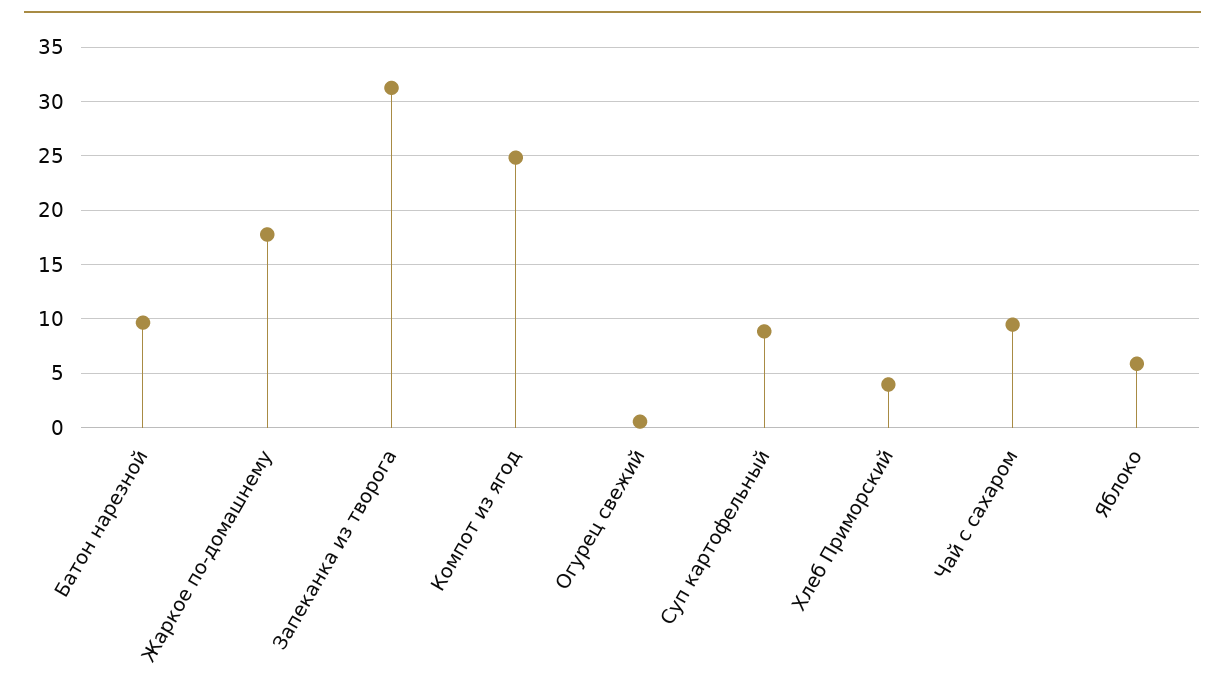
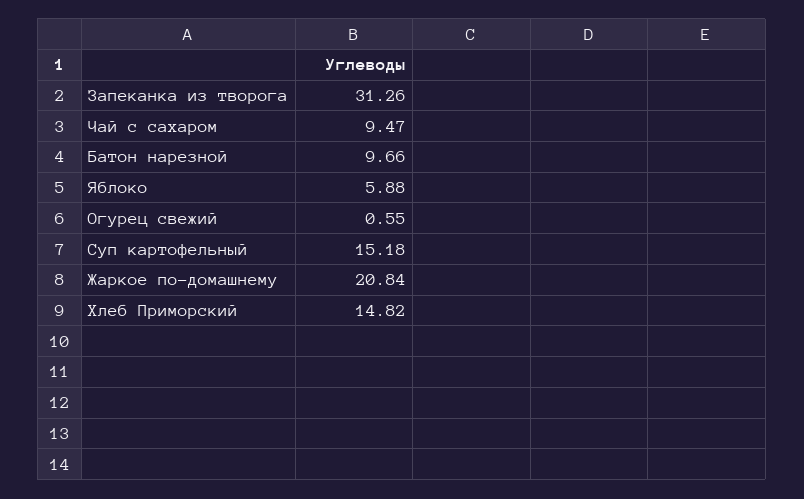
  {
    "Батон нарезной": 9.66,
-   "Жаркое по-домашнему": 18,
+   "Жаркое по-домашнему": 20.84,
    "Запеканка из творога": 31.26,
-   "Компот из ягод": 25,
    "Огурец свежий": 0.55,
-   "Суп картофельный": 9,
+   "Суп картофельный": 15.18,
-   "Хлеб Приморский": 4,
+   "Хлеб Приморский": 14.82,
    "Чай с сахаром": 9.47,
    "Яблоко": 5.88
  }

